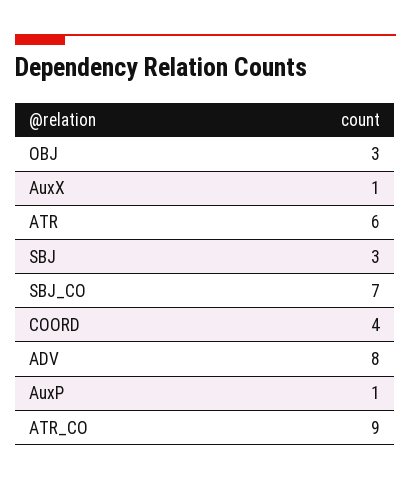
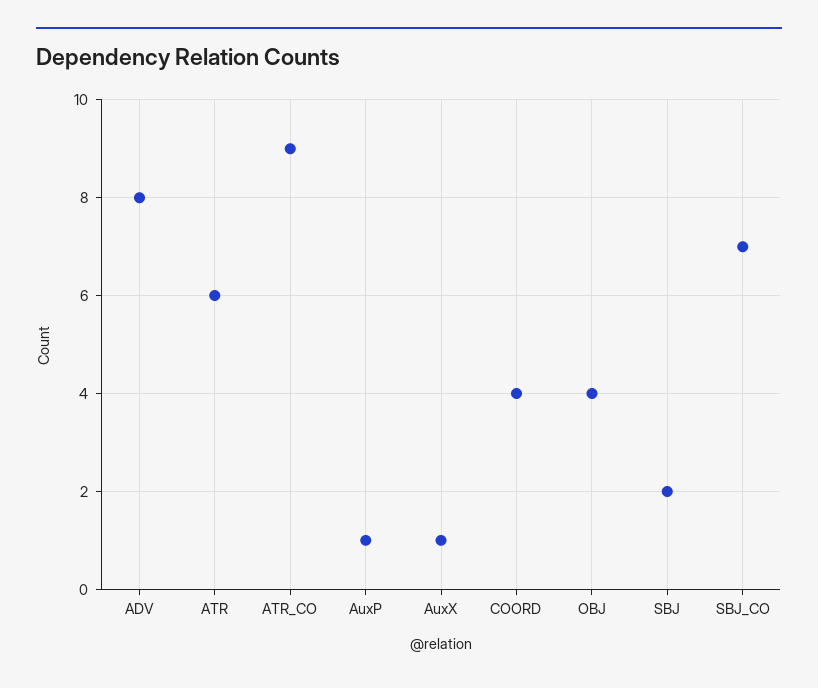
  {
-   "OBJ": 3,
+   "OBJ": 4,
    "AuxX": 1,
    "ATR": 6,
-   "SBJ": 3,
+   "SBJ": 2,
    "SBJ_CO": 7,
    "COORD": 4,
    "ADV": 8,
    "AuxP": 1,
    "ATR_CO": 9
  }

